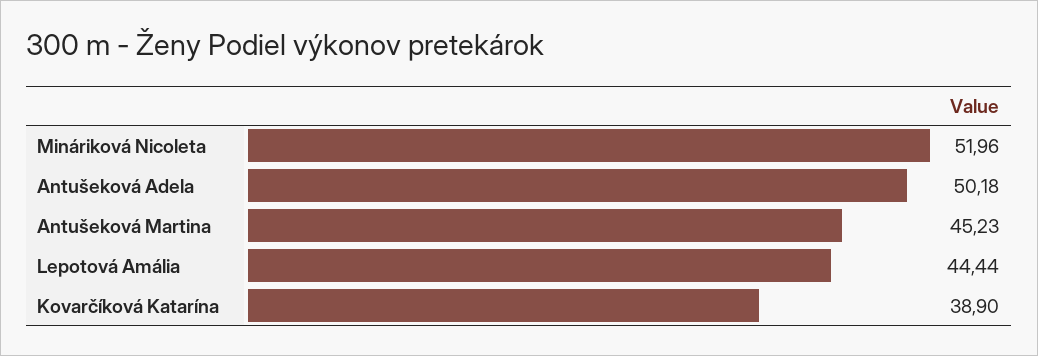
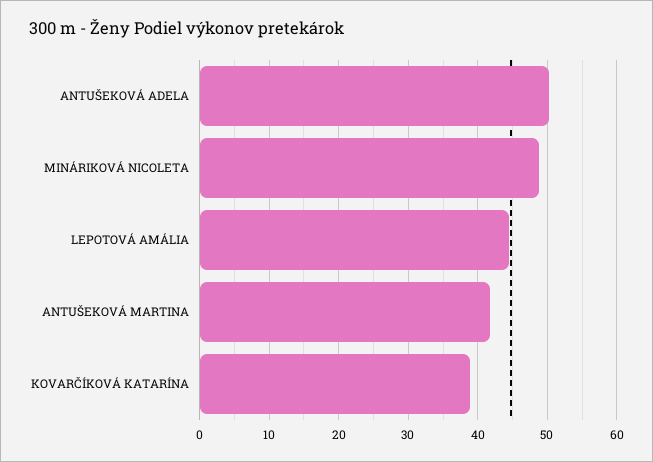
  {
-   "Mináriková Nicoleta": 51.96,
+   "Mináriková Nicoleta": 49,
    "Antušeková Adela": 50.18,
-   "Antušeková Martina": 45.23,
+   "Antušeková Martina": 42,
    "Lepotová Amália": 44.44,
    "Kovarčíková Katarína": 38.9
  }

